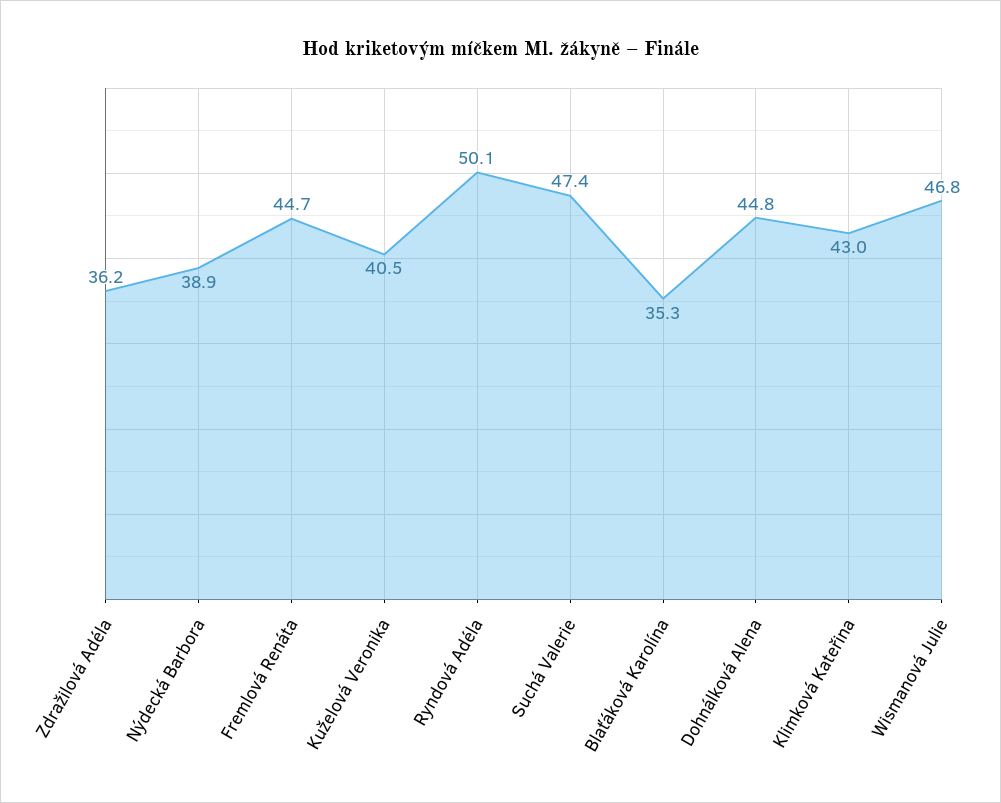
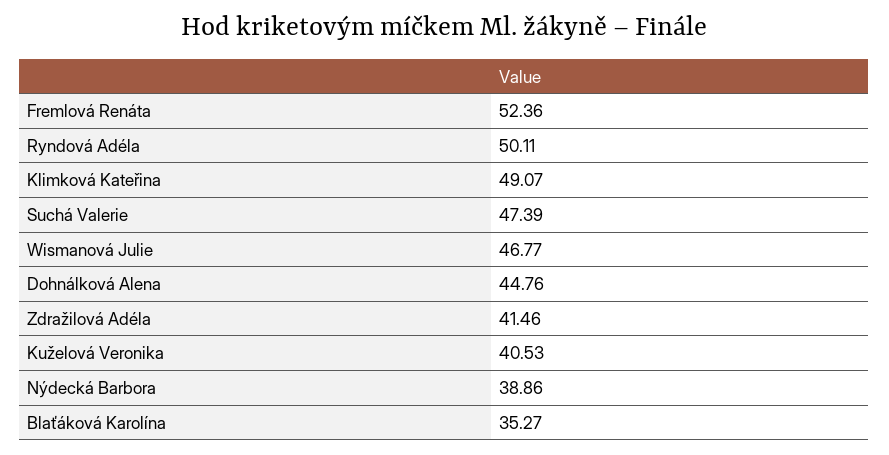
  {
-   "Zdražilová Adéla": 36.2,
+   "Zdražilová Adéla": 41.46,
    "Nýdecká Barbora": 38.86,
-   "Fremlová Renáta": 44.7,
+   "Fremlová Renáta": 52.36,
    "Kuželová Veronika": 40.53,
    "Ryndová Adéla": 50.11,
    "Suchá Valerie": 47.39,
    "Blaťáková Karolína": 35.27,
    "Dohnálková Alena": 44.76,
-   "Klimková Kateřina": 43,
+   "Klimková Kateřina": 49.07,
    "Wismanová Julie": 46.77
  }

